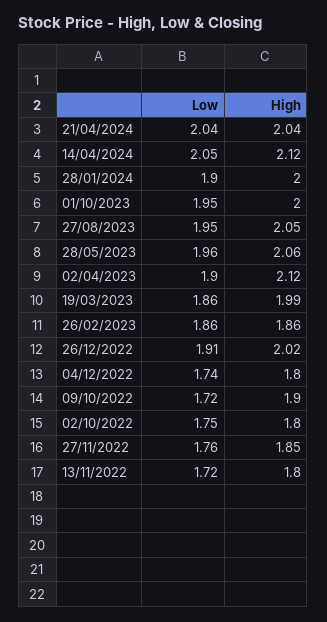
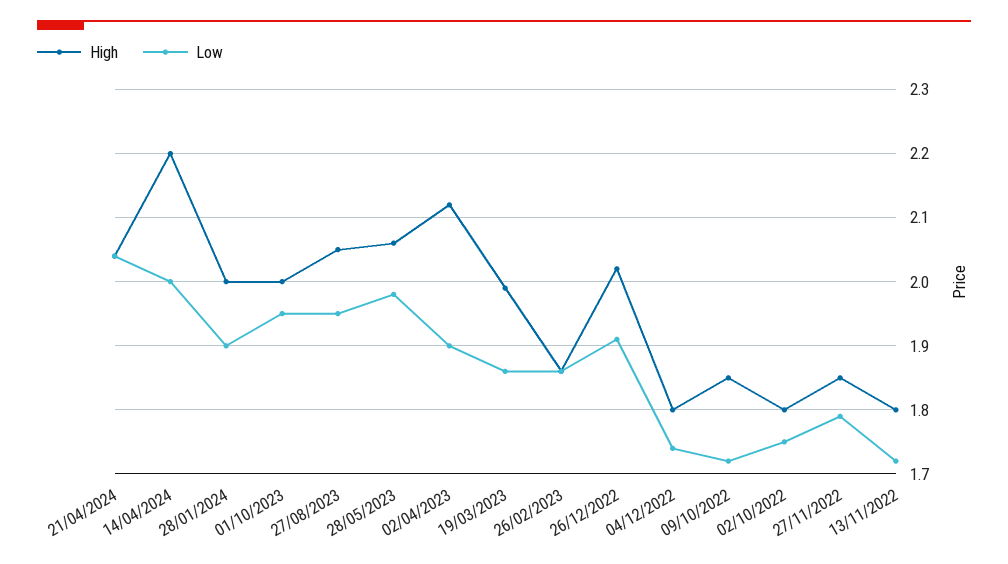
  {
    "Low": {
      "21/04/2024": 2.04,
-     "14/04/2024": 2.05,
+     "14/04/2024": 2,
      "28/01/2024": 1.9,
      "01/10/2023": 1.95,
      "27/08/2023": 1.95,
-     "28/05/2023": 1.96,
+     "28/05/2023": 1.98,
      "02/04/2023": 1.9,
      "19/03/2023": 1.86,
      "26/02/2023": 1.86,
      "26/12/2022": 1.91,
      "04/12/2022": 1.74,
      "09/10/2022": 1.72,
      "02/10/2022": 1.75,
-     "27/11/2022": 1.76,
+     "27/11/2022": 1.79,
      "13/11/2022": 1.72
    },
    "High": {
      "21/04/2024": 2.04,
-     "14/04/2024": 2.12,
+     "14/04/2024": 2.2,
      "28/01/2024": 2,
      "01/10/2023": 2,
      "27/08/2023": 2.05,
      "28/05/2023": 2.06,
      "02/04/2023": 2.12,
      "19/03/2023": 1.99,
      "26/02/2023": 1.86,
      "26/12/2022": 2.02,
      "04/12/2022": 1.8,
-     "09/10/2022": 1.9,
+     "09/10/2022": 1.85,
      "02/10/2022": 1.8,
      "27/11/2022": 1.85,
      "13/11/2022": 1.8
    }
  }

